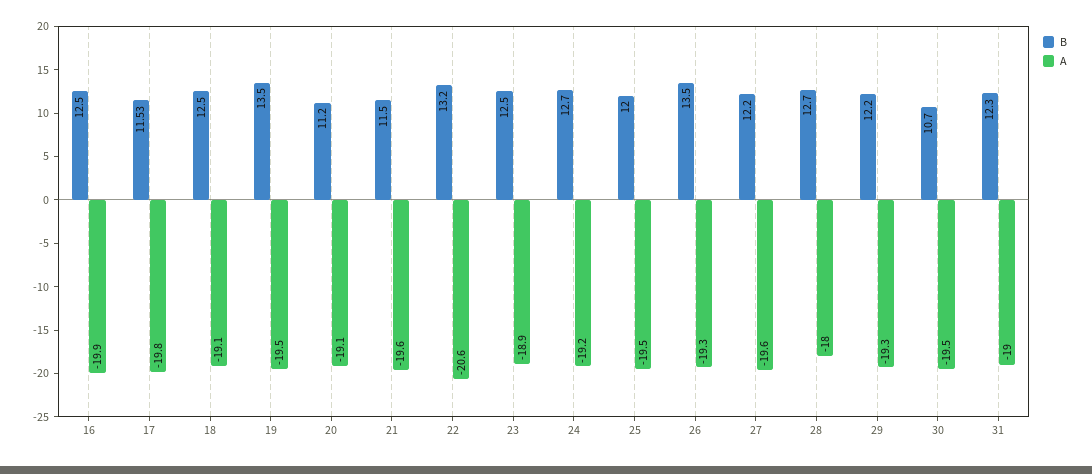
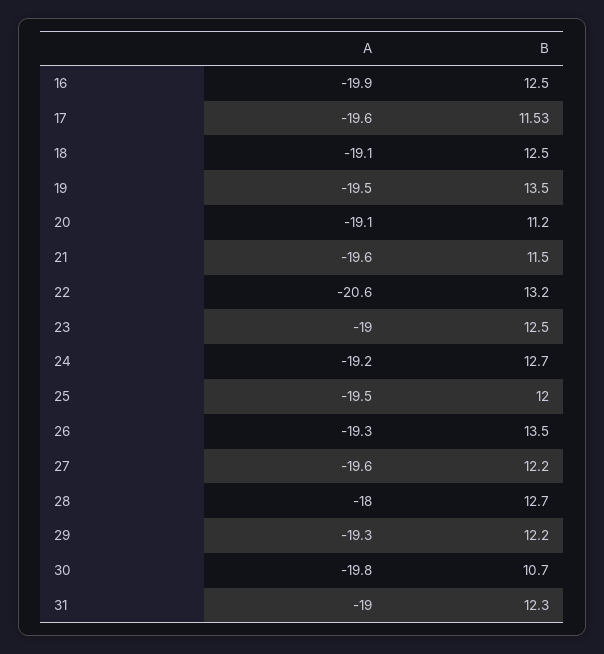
  {
    "B": {
      "16": 12.5,
      "17": 11.53,
      "18": 12.5,
      "19": 13.5,
      "20": 11.2,
      "21": 11.5,
      "22": 13.2,
      "23": 12.5,
      "24": 12.7,
      "25": 12,
      "26": 13.5,
      "27": 12.2,
      "28": 12.7,
      "29": 12.2,
      "30": 10.7,
      "31": 12.3
    },
    "A": {
      "16": -19.9,
-     "17": -19.8,
+     "17": -19.6,
      "18": -19.1,
      "19": -19.5,
      "20": -19.1,
      "21": -19.6,
      "22": -20.6,
-     "23": -18.9,
+     "23": -19,
      "24": -19.2,
      "25": -19.5,
      "26": -19.3,
      "27": -19.6,
      "28": -18,
      "29": -19.3,
-     "30": -19.5,
+     "30": -19.8,
      "31": -19
    }
  }

